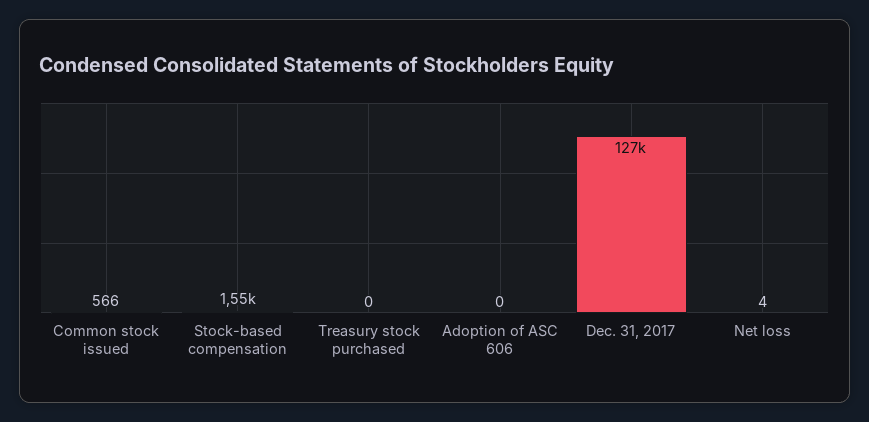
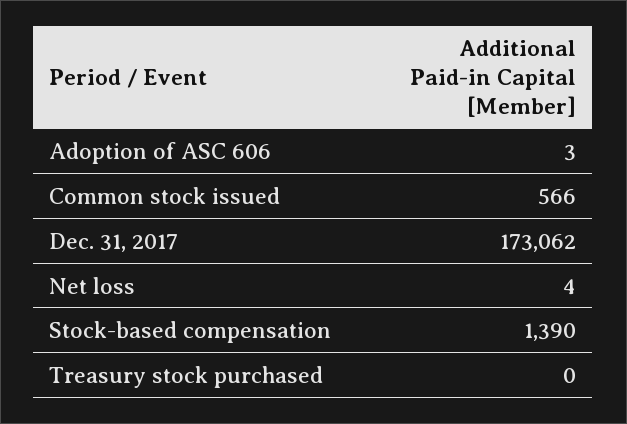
  {
    "Common stock issued": 566,
-   "Stock-based compensation": 1550,
+   "Stock-based compensation": 1390,
    "Treasury stock purchased": 0,
-   "Adoption of ASC 606": 0,
+   "Adoption of ASC 606": 3,
-   "Dec. 31, 2017": 127000,
+   "Dec. 31, 2017": 173062,
    "Net loss": 4
  }

